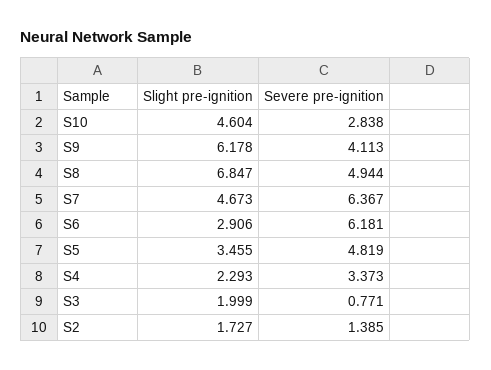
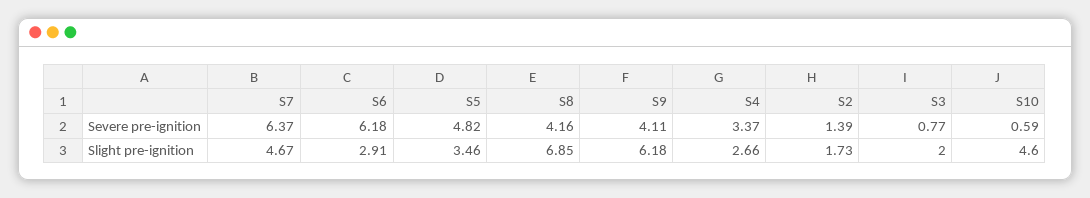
  {
    "Slight pre-ignition": {
      "S10": 4.604,
      "S9": 6.178,
      "S8": 6.847,
      "S7": 4.673,
      "S6": 2.906,
      "S5": 3.455,
-     "S4": 2.293,
+     "S4": 2.66,
      "S3": 1.999,
      "S2": 1.727
    },
    "Severe pre-ignition": {
-     "S10": 2.838,
+     "S10": 0.59,
      "S9": 4.113,
-     "S8": 4.944,
+     "S8": 4.16,
      "S7": 6.367,
      "S6": 6.181,
      "S5": 4.819,
      "S4": 3.373,
      "S3": 0.771,
      "S2": 1.385
    }
  }

